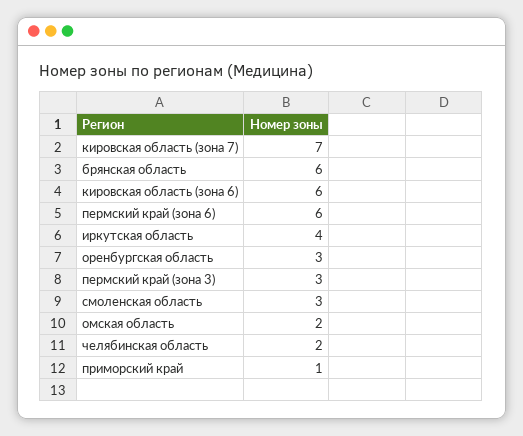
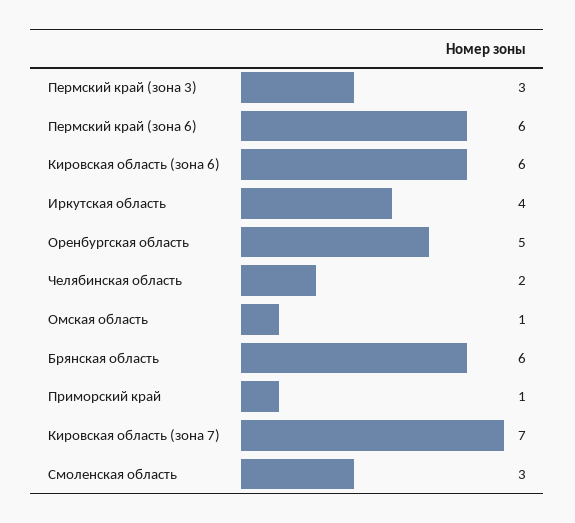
  {
    "кировская область (зона 7)": 7,
    "брянская область": 6,
    "кировская область (зона 6)": 6,
    "пермский край (зона 6)": 6,
    "иркутская область": 4,
-   "оренбургская область": 3,
+   "оренбургская область": 5,
    "пермский край (зона 3)": 3,
    "смоленская область": 3,
-   "омская область": 2,
+   "омская область": 1,
    "челябинская область": 2,
    "приморский край": 1
  }

